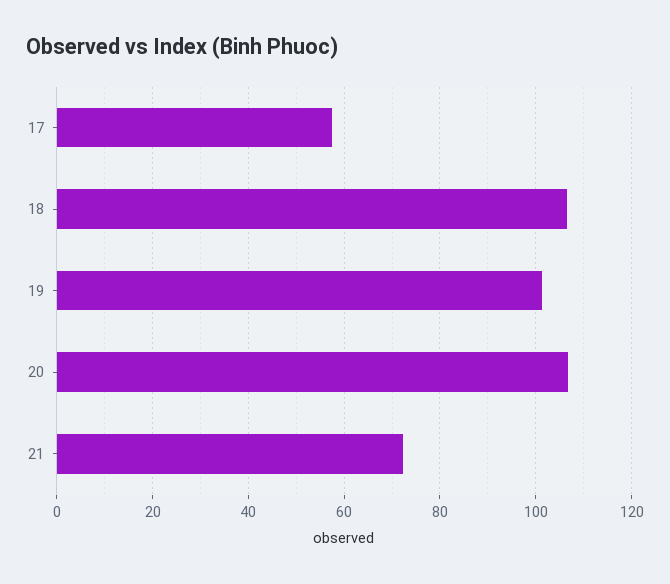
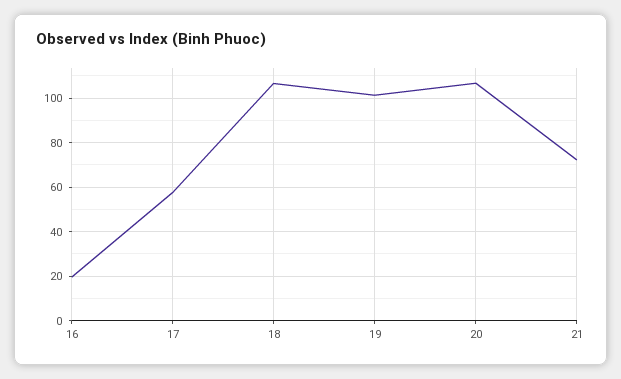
  {
    "17": 58,
    "18": 106,
    "19": 102,
    "20": 106,
-   "21": 72
+   "21": 72,
+   "16": 20
  }

